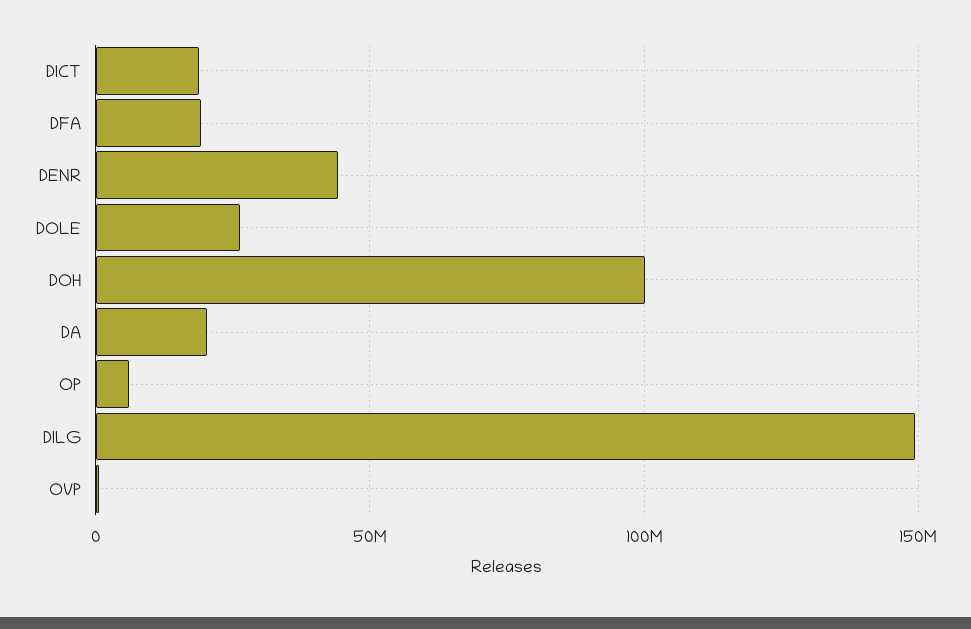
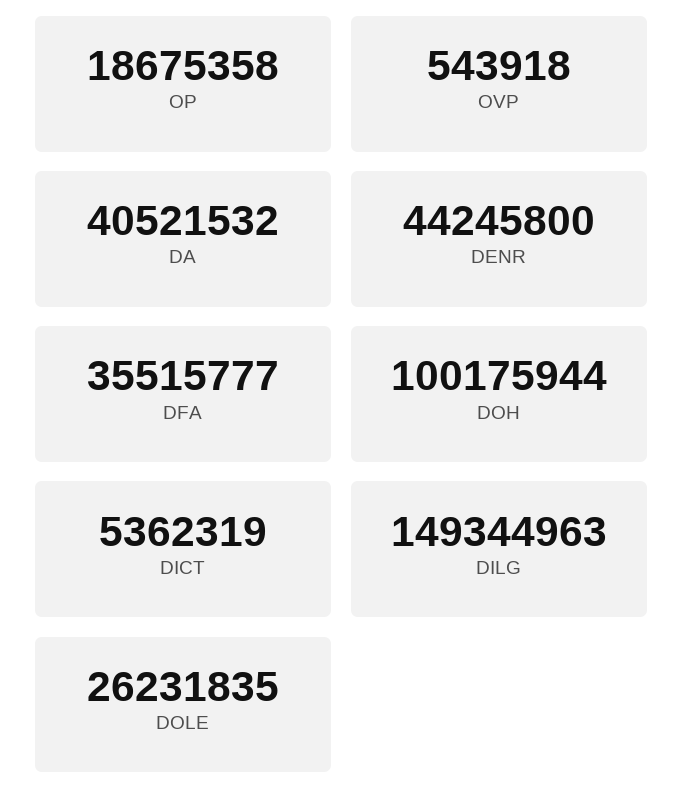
  {
-   "DICT": 20000000,
+   "DICT": 5362319,
-   "DFA": 20000000,
+   "DFA": 35515777,
    "DENR": 44245800,
    "DOLE": 26231835,
    "DOH": 100175944,
-   "DA": 20000000,
+   "DA": 40521532,
-   "OP": 5000000,
+   "OP": 18675358,
    "DILG": 149344963,
    "OVP": 543918
  }

